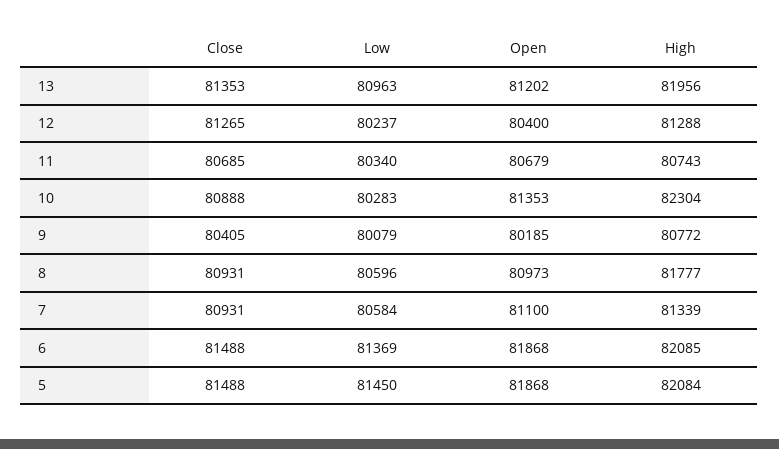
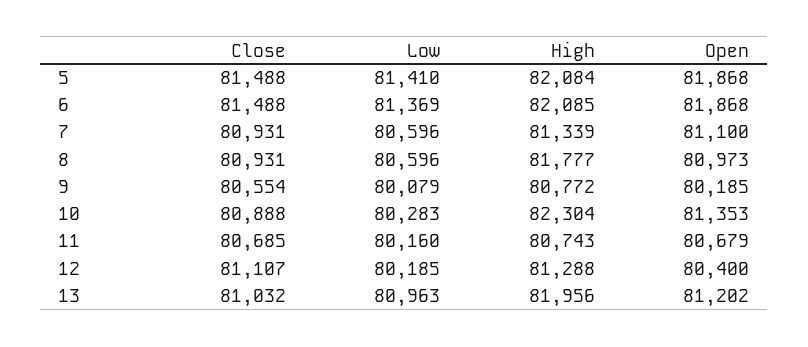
  {
    "Close": {
-     "13": 81353,
+     "13": 81032,
-     "12": 81265,
+     "12": 81107,
      "11": 80685,
      "10": 80888,
-     "9": 80405,
+     "9": 80554,
      "8": 80931,
      "7": 80931,
      "6": 81488,
      "5": 81488
    },
    "Low": {
      "13": 80963,
-     "12": 80237,
+     "12": 80185,
-     "11": 80340,
+     "11": 80160,
      "10": 80283,
      "9": 80079,
      "8": 80596,
-     "7": 80584,
+     "7": 80596,
      "6": 81369,
-     "5": 81450
+     "5": 81410
    },
    "Open": {
      "13": 81202,
      "12": 80400,
      "11": 80679,
      "10": 81353,
      "9": 80185,
      "8": 80973,
      "7": 81100,
      "6": 81868,
      "5": 81868
    },
    "High": {
      "13": 81956,
      "12": 81288,
      "11": 80743,
      "10": 82304,
      "9": 80772,
      "8": 81777,
      "7": 81339,
      "6": 82085,
      "5": 82084
    }
  }

